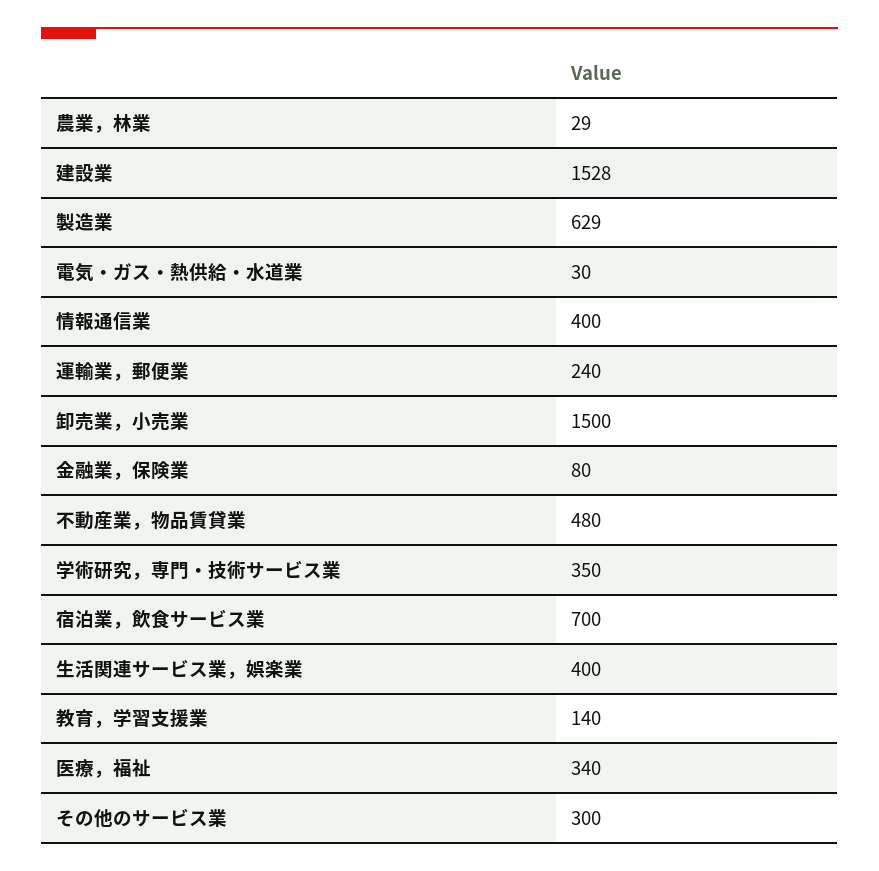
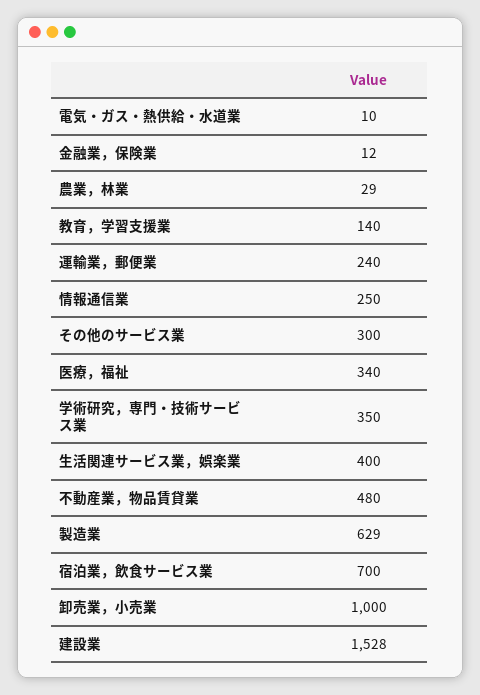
  {
    "農業，林業": 29,
    "建設業": 1528,
    "製造業": 629,
-   "電気・ガス・熱供給・水道業": 30,
+   "電気・ガス・熱供給・水道業": 10,
-   "情報通信業": 400,
+   "情報通信業": 250,
    "運輸業，郵便業": 240,
-   "卸売業，小売業": 1500,
+   "卸売業，小売業": 1000,
-   "金融業，保険業": 80,
+   "金融業，保険業": 12,
    "不動産業，物品賃貸業": 480,
    "学術研究，専門・技術サービス業": 350,
    "宿泊業，飲食サービス業": 700,
    "生活関連サービス業，娯楽業": 400,
    "教育，学習支援業": 140,
    "医療，福祉": 340,
    "その他のサービス業": 300
  }

